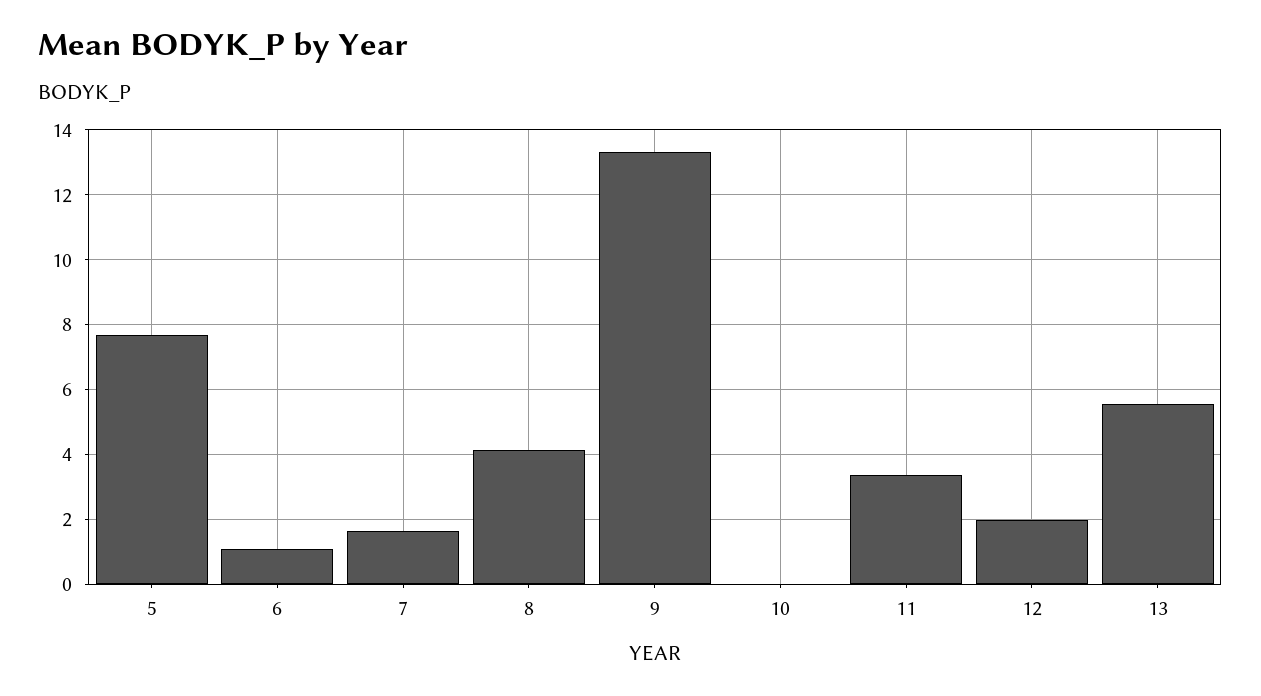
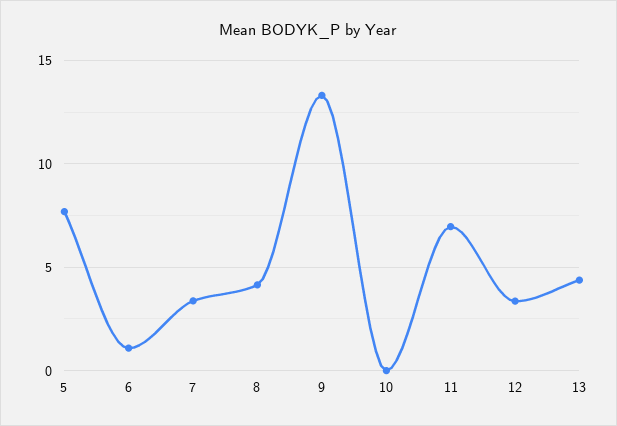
  {
    "5": 7.6,
    "6": 1,
-   "7": 1.6,
+   "7": 3.5,
    "8": 4.2,
    "9": 13.4,
    "10": 0,
-   "11": 3.4,
+   "11": 7,
-   "12": 2,
+   "12": 3.5,
-   "13": 5.6
+   "13": 4.5
  }

